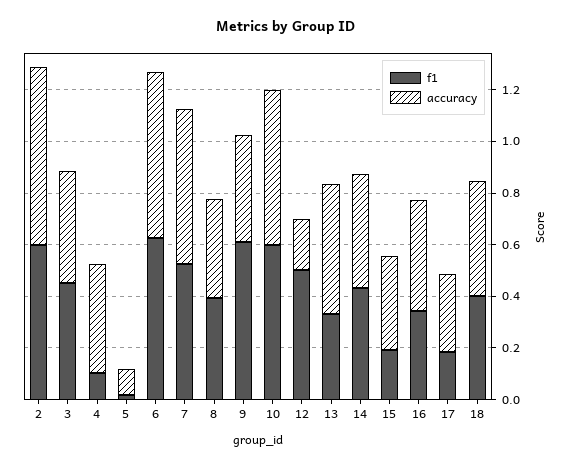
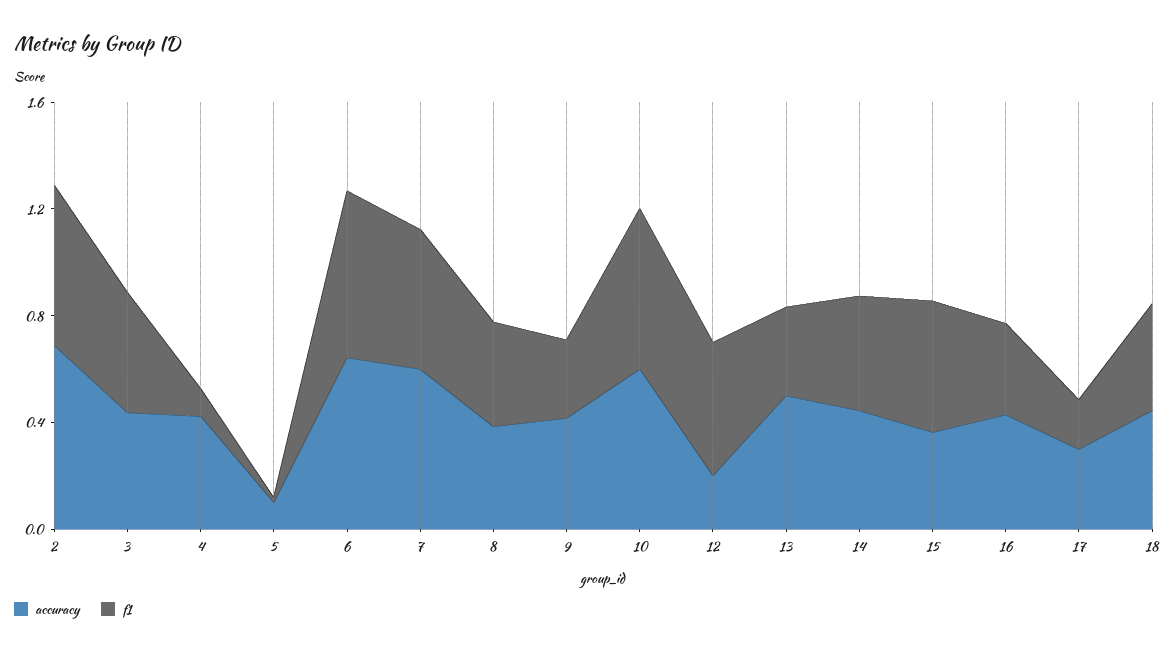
  {
    "f1": {
      "2": 0.6,
      "3": 0.45,
      "4": 0.1,
      "5": 0,
      "6": 0.65,
      "7": 0.5,
      "8": 0.4,
-     "9": 0.6,
+     "9": 0.3,
      "10": 0.6,
      "12": 0.5,
      "13": 0.35,
      "14": 0.45,
-     "15": 0.2,
+     "15": 0.5,
      "16": 0.35,
      "17": 0.2,
      "18": 0.4
    },
    "accuracy": {
      "2": 0.7,
      "3": 0.45,
      "4": 0.4,
      "5": 0.1,
      "6": 0.65,
      "7": 0.6,
      "8": 0.4,
      "9": 0.4,
      "10": 0.6,
      "12": 0.2,
      "13": 0.5,
      "14": 0.45,
      "15": 0.35,
      "16": 0.45,
      "17": 0.3,
      "18": 0.45
    }
  }

